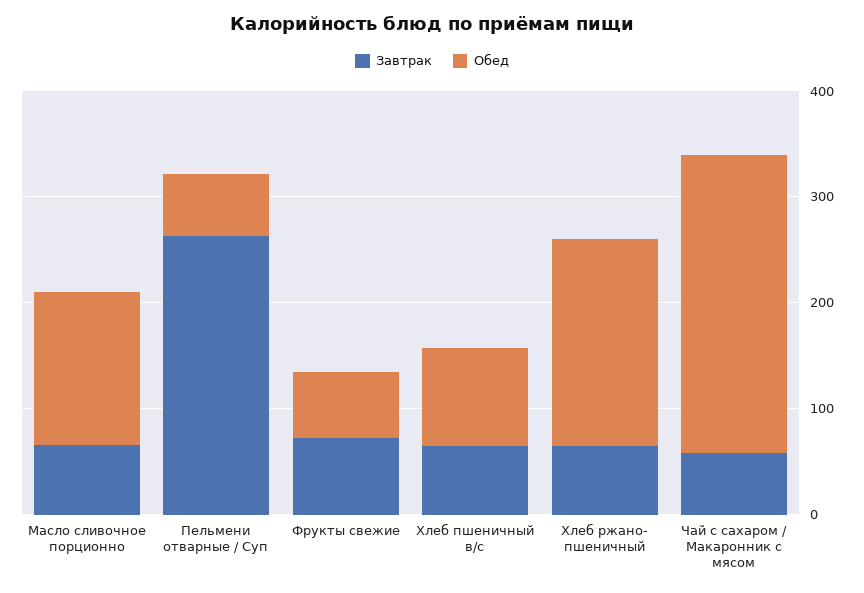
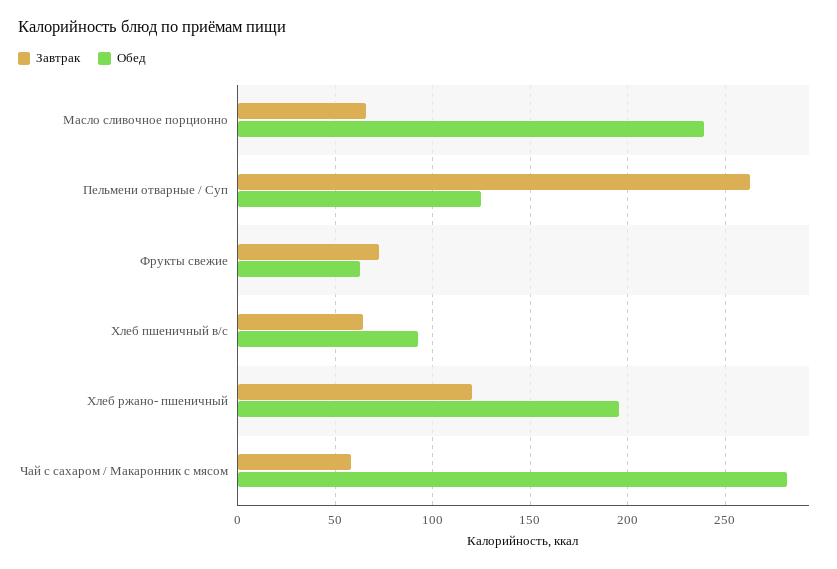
  {
    "Завтрак": {
      "Масло сливочное порционно": 65,
      "Пельмени отварные / Суп": 265,
      "Фрукты свежие": 70,
      "Хлеб пшеничный в/с": 65,
-     "Хлеб ржано- пшеничный": 60,
+     "Хлеб ржано- пшеничный": 120,
      "Чай с сахаром / Макаронник с мясом": 60
    },
    "Обед": {
-     "Масло сливочное порционно": 140,
+     "Масло сливочное порционно": 240,
-     "Пельмени отварные / Суп": 60,
+     "Пельмени отварные / Суп": 125,
      "Фрукты свежие": 65,
      "Хлеб пшеничный в/с": 90,
      "Хлеб ржано- пшеничный": 195,
      "Чай с сахаром / Макаронник с мясом": 280
    }
  }

